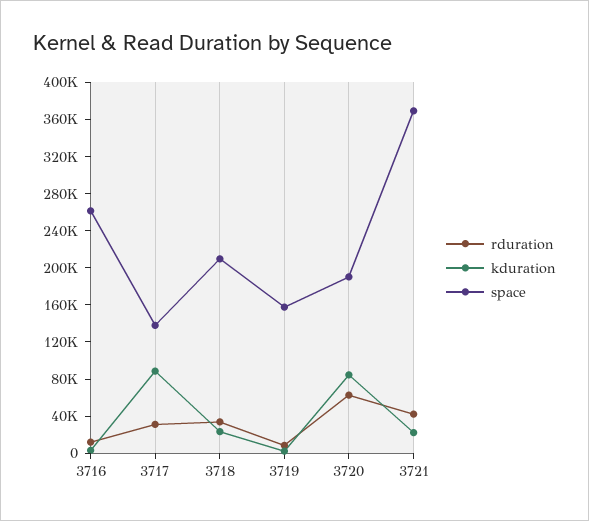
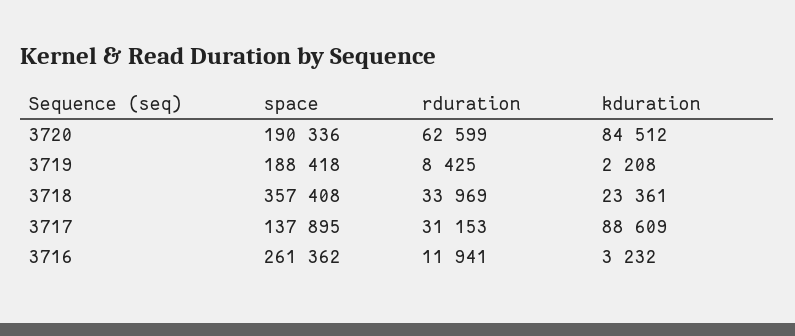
  {
    "rduration": {
      "3716": 11941,
      "3717": 31153,
      "3718": 33969,
      "3719": 8425,
-     "3720": 62599,
+     "3720": 62599
-     "3721": 40000
    },
    "kduration": {
      "3716": 3232,
      "3717": 88609,
      "3718": 23361,
      "3719": 2208,
-     "3720": 84512,
+     "3720": 84512
-     "3721": 20000
    },
    "space": {
      "3716": 261362,
      "3717": 137895,
-     "3718": 210000,
+     "3718": 357408,
-     "3719": 160000,
+     "3719": 188418,
-     "3720": 190336,
+     "3720": 190336
-     "3721": 370000
    }
  }

